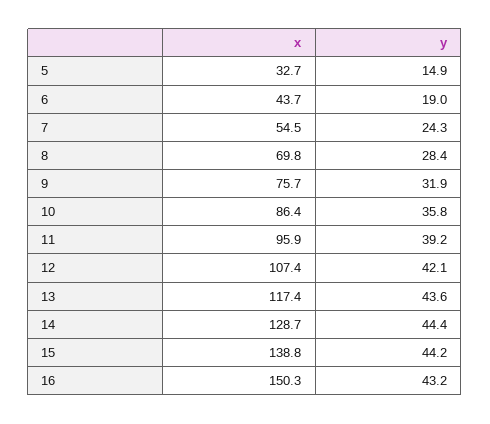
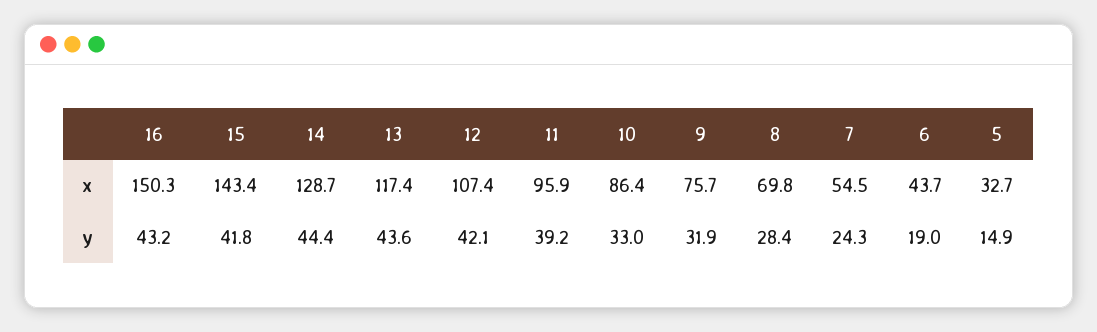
  {
    "x": {
      "5": 32.7,
      "6": 43.7,
      "7": 54.5,
      "8": 69.8,
      "9": 75.7,
      "10": 86.4,
      "11": 95.9,
      "12": 107.4,
      "13": 117.4,
      "14": 128.7,
-     "15": 138.8,
+     "15": 143.4,
      "16": 150.3
    },
    "y": {
      "5": 14.9,
      "6": 19,
      "7": 24.3,
      "8": 28.4,
      "9": 31.9,
-     "10": 35.8,
+     "10": 33,
      "11": 39.2,
      "12": 42.1,
      "13": 43.6,
      "14": 44.4,
-     "15": 44.2,
+     "15": 41.8,
      "16": 43.2
    }
  }

